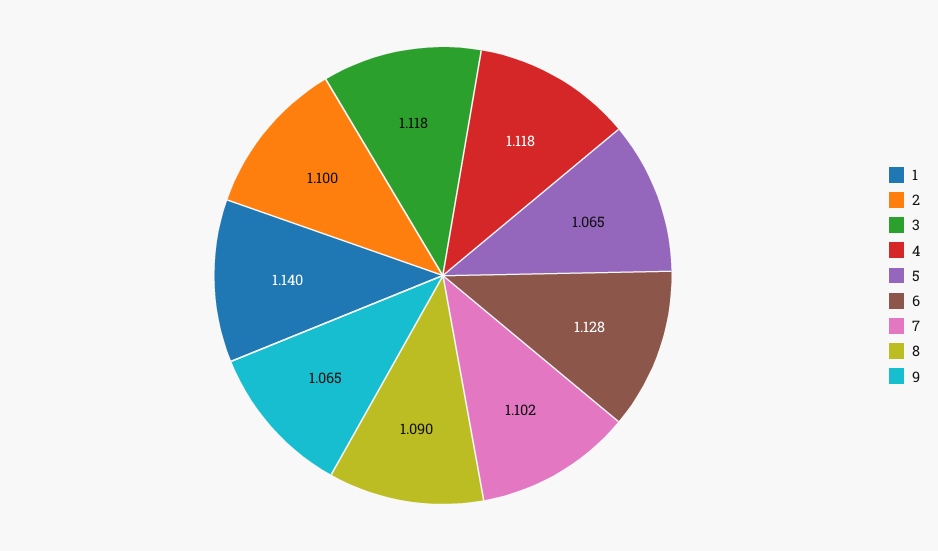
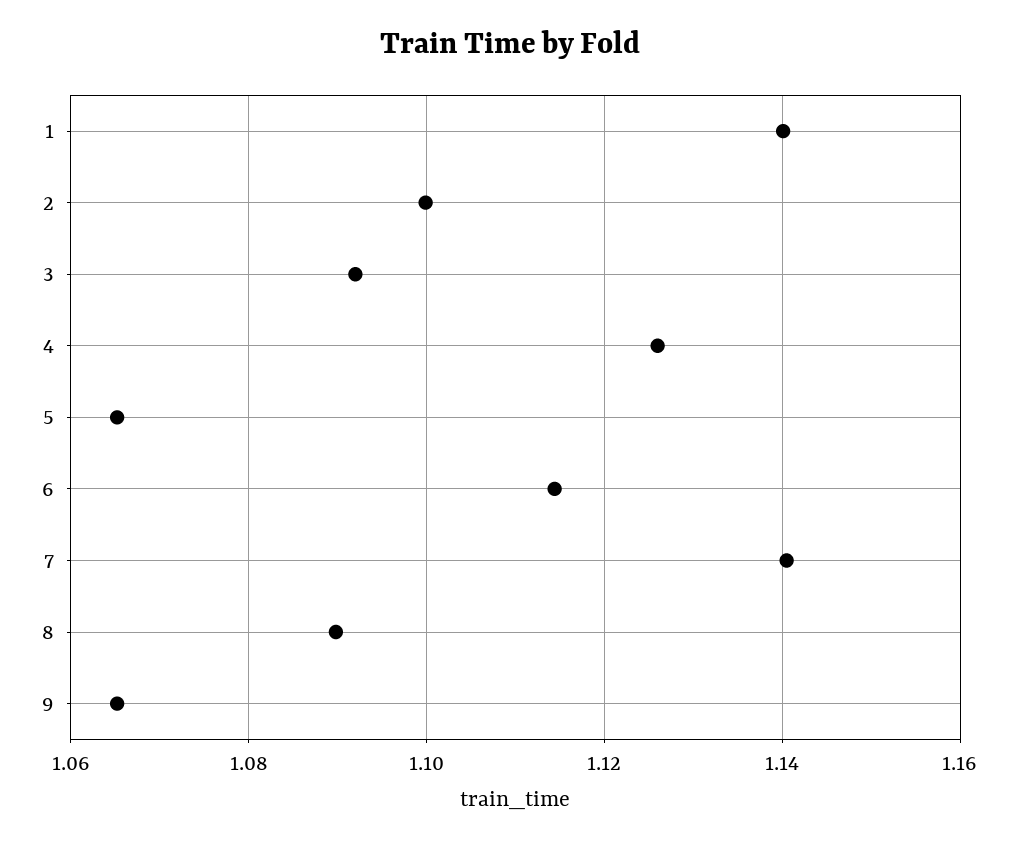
  {
    "1": 1.14,
    "2": 1.1,
-   "3": 1.118,
+   "3": 1.092,
-   "4": 1.118,
+   "4": 1.126,
    "5": 1.065,
-   "6": 1.128,
+   "6": 1.114,
-   "7": 1.102,
+   "7": 1.14,
    "8": 1.09,
    "9": 1.065
  }

